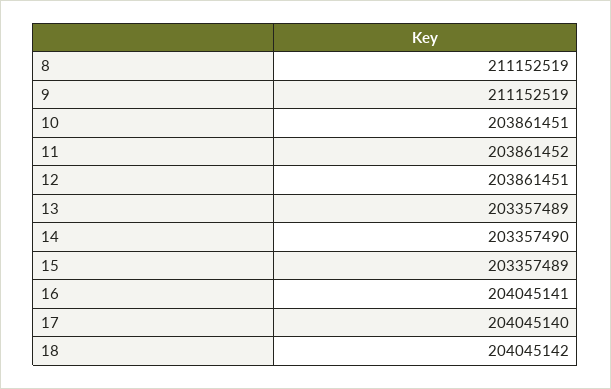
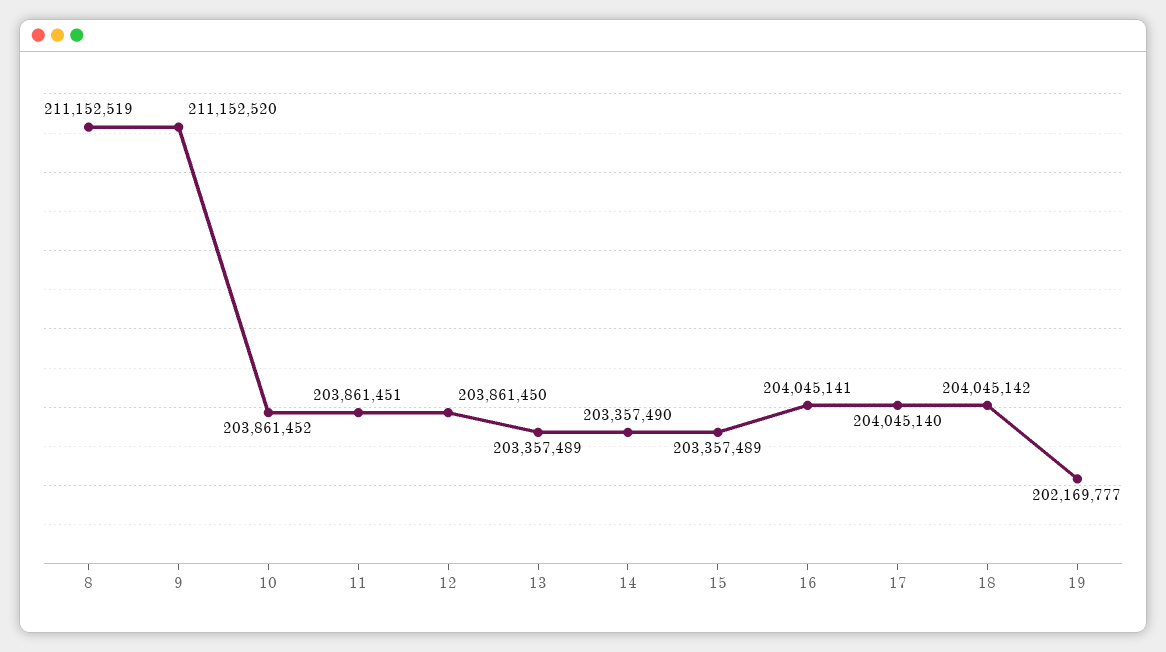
  {
    "8": 211152519,
-   "9": 211152519,
+   "9": 211152520,
-   "10": 203861451,
+   "10": 203861452,
-   "11": 203861452,
+   "11": 203861451,
-   "12": 203861451,
+   "12": 203861450,
    "13": 203357489,
    "14": 203357490,
    "15": 203357489,
    "16": 204045141,
    "17": 204045140,
-   "18": 204045142
+   "18": 204045142,
+   "19": 202169777
  }

